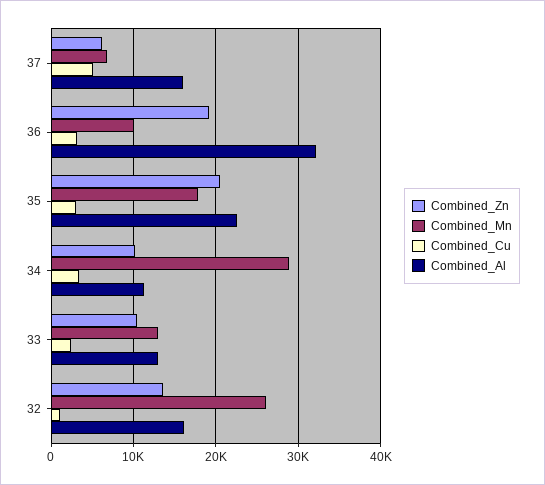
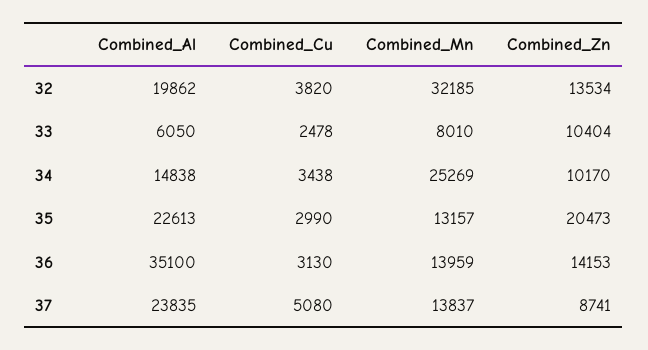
  {
    "Combined_Zn": {
-     "37": 6000,
+     "37": 8741,
-     "36": 19000,
+     "36": 14153,
      "35": 20473,
      "34": 10170,
      "33": 10404,
      "32": 13534
    },
    "Combined_Mn": {
-     "37": 7000,
+     "37": 13837,
-     "36": 10000,
+     "36": 13959,
-     "35": 18000,
+     "35": 13157,
-     "34": 29000,
+     "34": 25269,
-     "33": 13000,
+     "33": 8010,
-     "32": 26000
+     "32": 32185
    },
    "Combined_Cu": {
      "37": 5080,
      "36": 3130,
      "35": 2990,
      "34": 3438,
      "33": 2478,
-     "32": 1000
+     "32": 3820
    },
    "Combined_Al": {
-     "37": 16000,
+     "37": 23835,
-     "36": 32000,
+     "36": 35100,
      "35": 22613,
-     "34": 11000,
+     "34": 14838,
-     "33": 13000,
+     "33": 6050,
-     "32": 16000
+     "32": 19862
    }
  }

